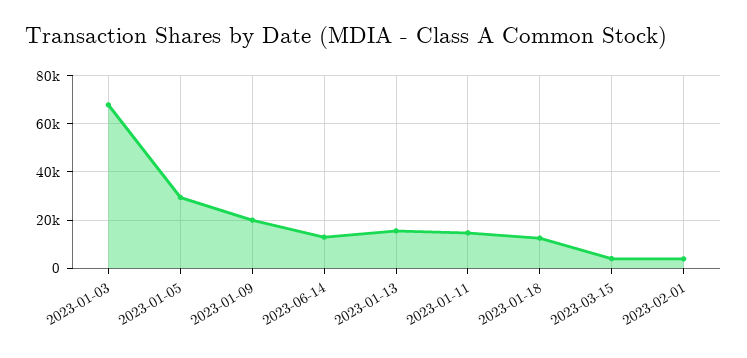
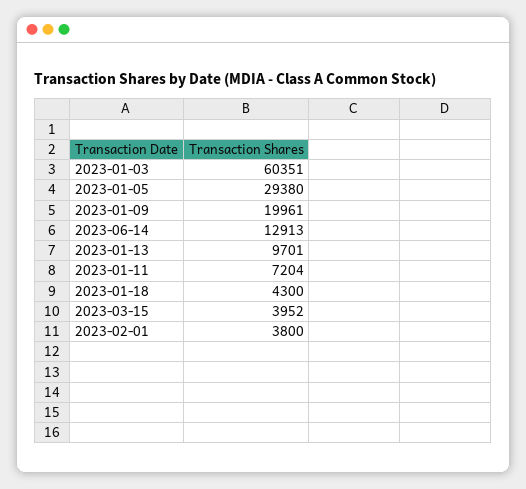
  {
-   "2023-01-03": 67500,
+   "2023-01-03": 60351,
    "2023-01-05": 29380,
    "2023-01-09": 19961,
    "2023-06-14": 12913,
-   "2023-01-13": 15000,
+   "2023-01-13": 9701,
-   "2023-01-11": 15000,
+   "2023-01-11": 7204,
-   "2023-01-18": 12500,
+   "2023-01-18": 4300,
    "2023-03-15": 3952,
    "2023-02-01": 3800
  }

